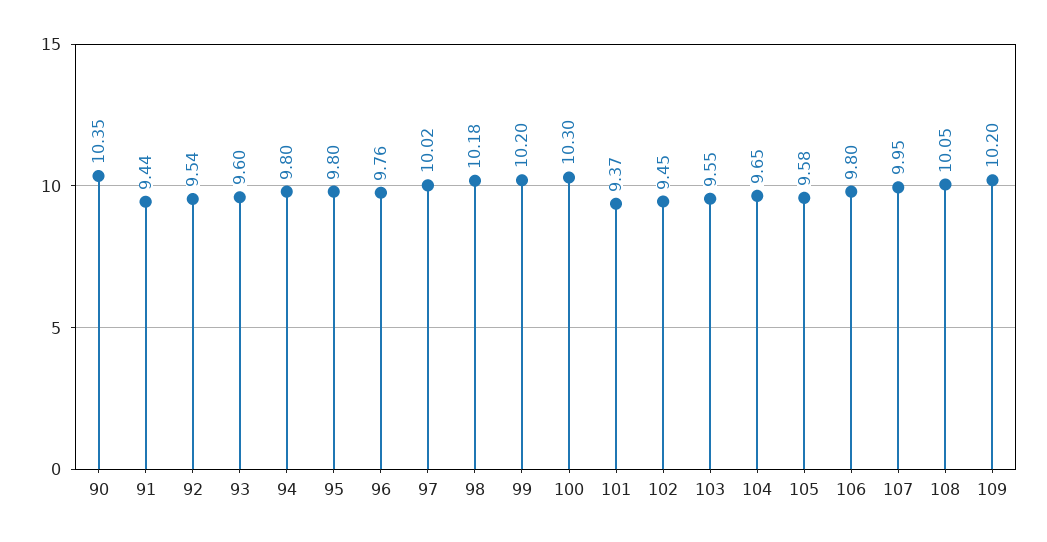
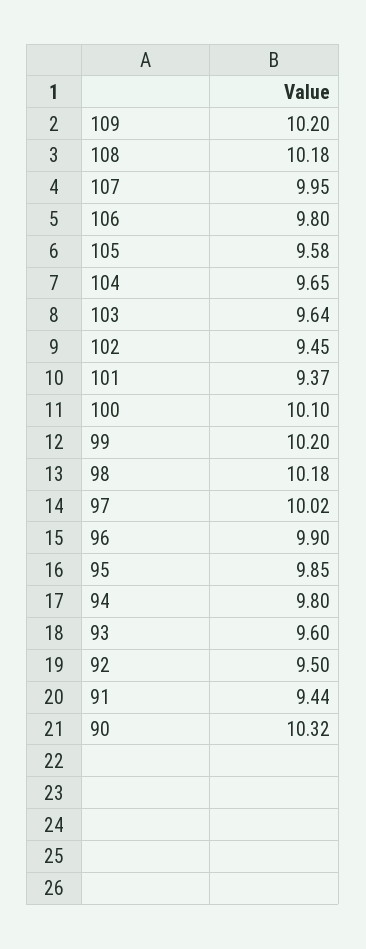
  {
-   "90": 10.35,
+   "90": 10.32,
    "91": 9.44,
-   "92": 9.54,
+   "92": 9.5,
    "93": 9.6,
    "94": 9.8,
-   "95": 9.8,
+   "95": 9.85,
-   "96": 9.76,
+   "96": 9.9,
    "97": 10.02,
    "98": 10.18,
    "99": 10.2,
-   "100": 10.3,
+   "100": 10.1,
    "101": 9.37,
    "102": 9.45,
-   "103": 9.55,
+   "103": 9.64,
    "104": 9.65,
    "105": 9.58,
    "106": 9.8,
    "107": 9.95,
-   "108": 10.05,
+   "108": 10.18,
    "109": 10.2
  }

